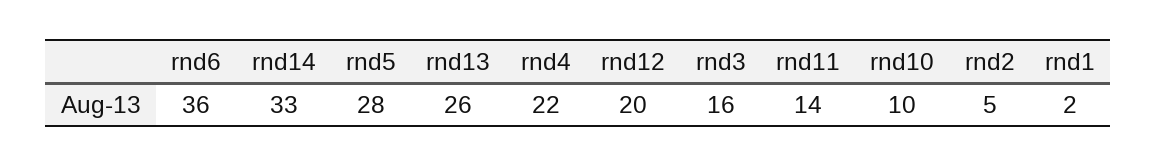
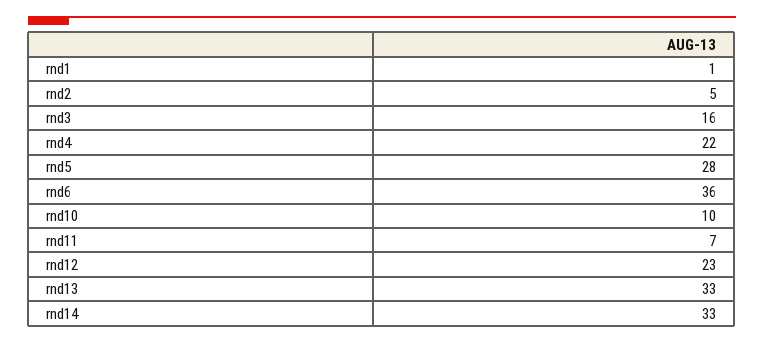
  {
    "rnd6": 36,
    "rnd14": 33,
    "rnd5": 28,
-   "rnd13": 26,
+   "rnd13": 33,
    "rnd4": 22,
-   "rnd12": 20,
+   "rnd12": 23,
    "rnd3": 16,
-   "rnd11": 14,
+   "rnd11": 7,
    "rnd10": 10,
    "rnd2": 5,
-   "rnd1": 2
+   "rnd1": 1
  }

